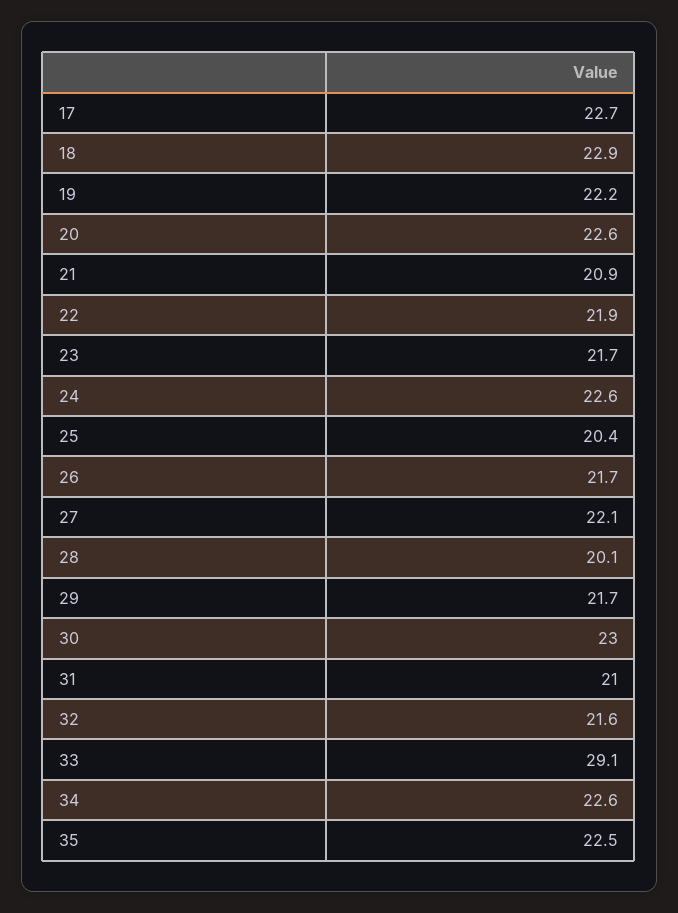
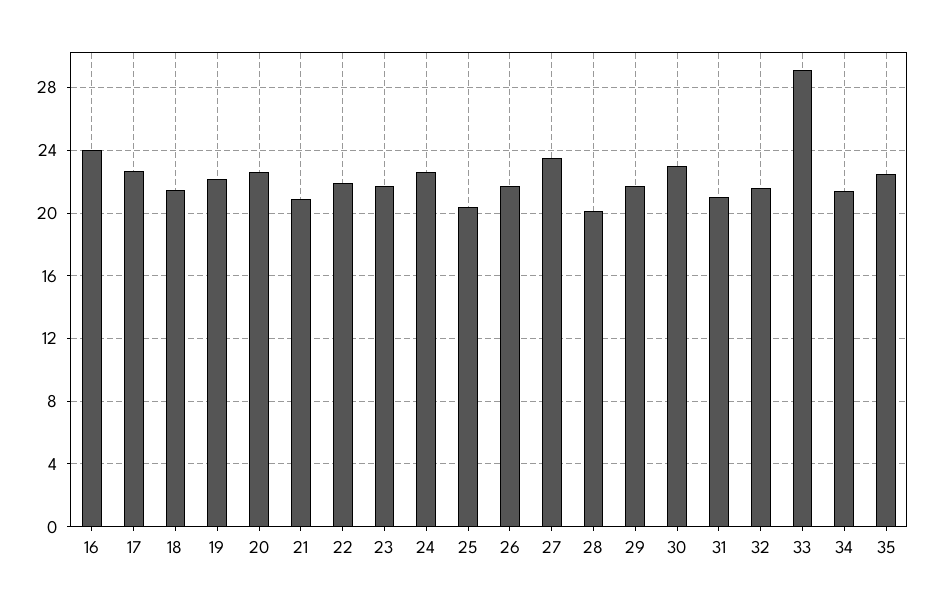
  {
    "17": 22.7,
-   "18": 22.9,
+   "18": 21.5,
    "19": 22.2,
    "20": 22.6,
    "21": 20.9,
    "22": 21.9,
    "23": 21.7,
    "24": 22.6,
    "25": 20.4,
    "26": 21.7,
-   "27": 22.1,
+   "27": 23.5,
    "28": 20.1,
    "29": 21.7,
    "30": 23,
    "31": 21,
    "32": 21.6,
    "33": 29.1,
-   "34": 22.6,
+   "34": 21.5,
-   "35": 22.5
+   "35": 22.5,
+   "16": 24
  }

